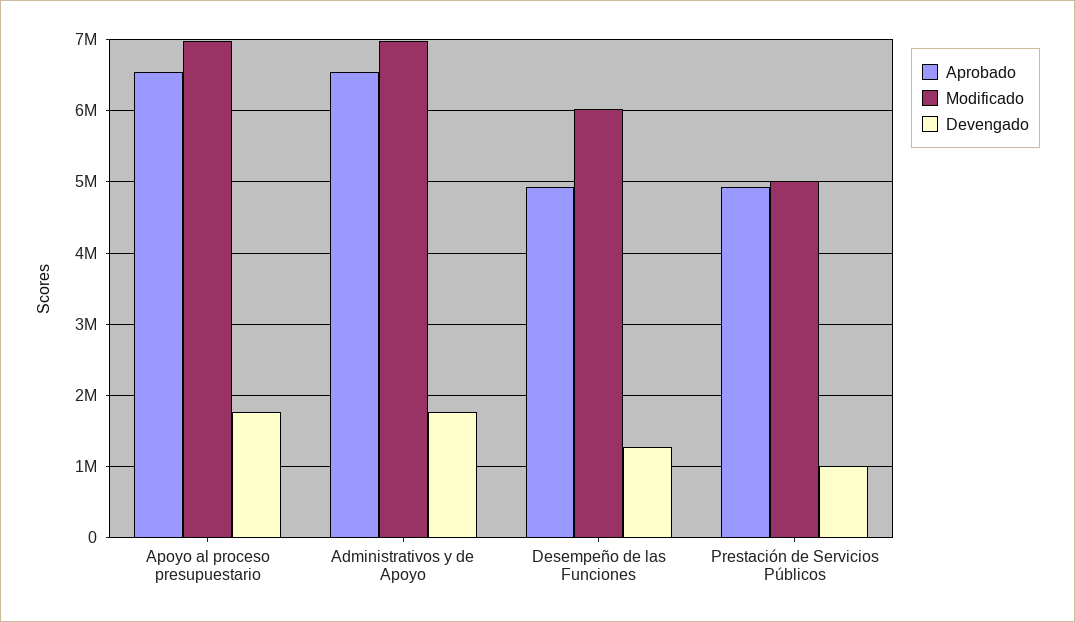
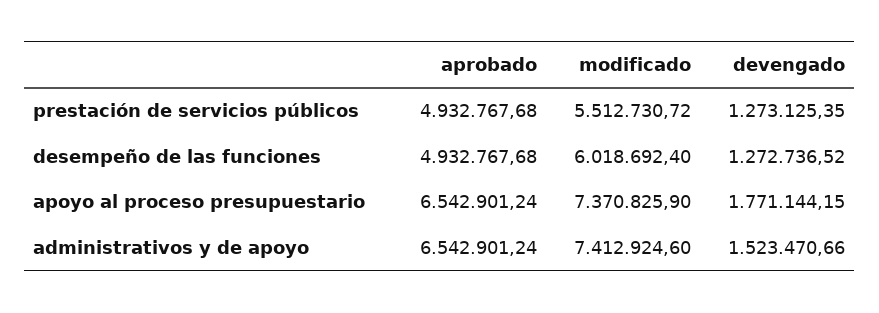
  {
    "Aprobado": {
      "Apoyo al proceso presupuestario": 6542901.24,
      "Administrativos y de Apoyo": 6542901.24,
      "Desempeño de las Funciones": 4932767.68,
      "Prestación de Servicios Públicos": 4932767.68
    },
    "Modificado": {
-     "Apoyo al proceso presupuestario": 7000000,
+     "Apoyo al proceso presupuestario": 7370825.9,
-     "Administrativos y de Apoyo": 7000000,
+     "Administrativos y de Apoyo": 7412924.6,
      "Desempeño de las Funciones": 6018692.4,
-     "Prestación de Servicios Públicos": 5000000
+     "Prestación de Servicios Públicos": 5512730.72
    },
    "Devengado": {
      "Apoyo al proceso presupuestario": 1771144.15,
-     "Administrativos y de Apoyo": 1800000,
+     "Administrativos y de Apoyo": 1523470.66,
      "Desempeño de las Funciones": 1272736.52,
-     "Prestación de Servicios Públicos": 1000000
+     "Prestación de Servicios Públicos": 1273125.35
    }
  }

